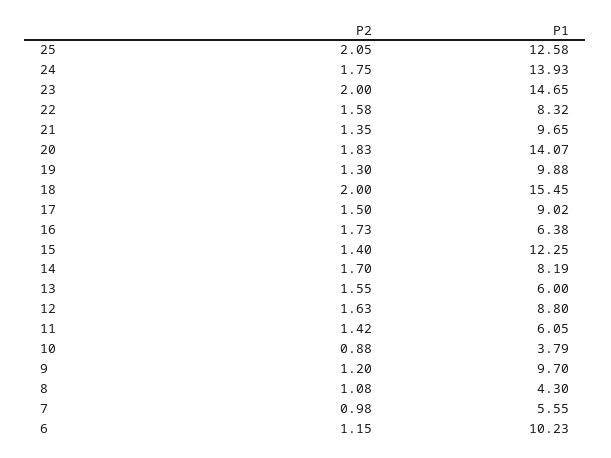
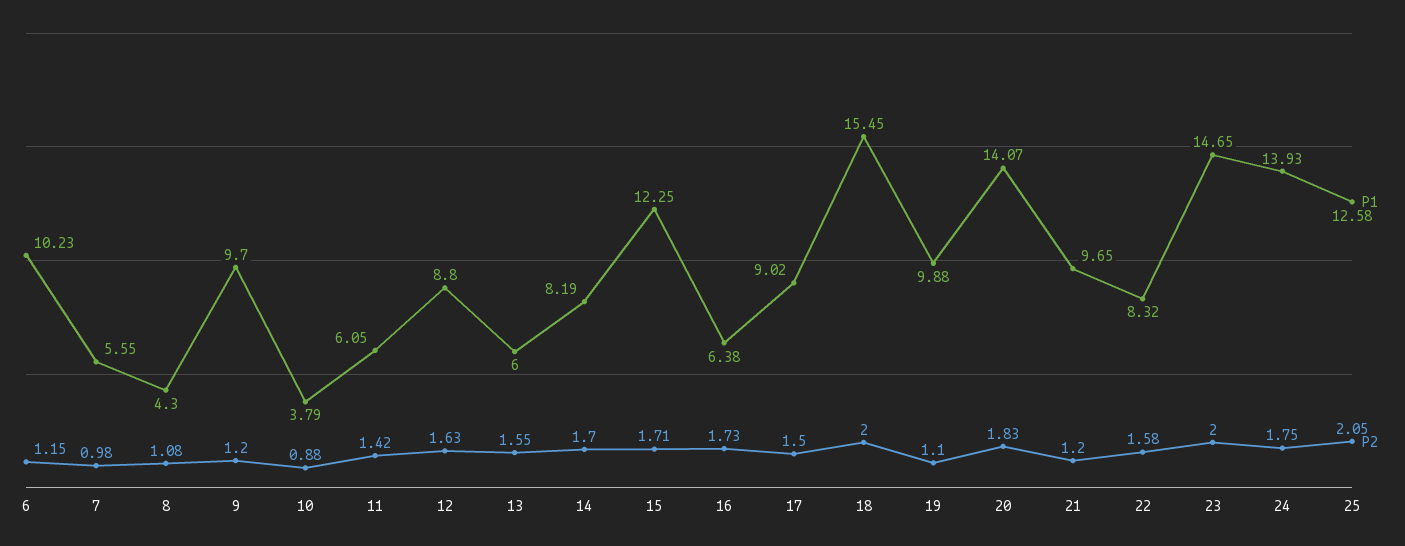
  {
    "P2": {
      "25": 2.05,
      "24": 1.75,
      "23": 2,
      "22": 1.58,
-     "21": 1.35,
+     "21": 1.2,
      "20": 1.83,
-     "19": 1.3,
+     "19": 1.1,
      "18": 2,
      "17": 1.5,
      "16": 1.73,
-     "15": 1.4,
+     "15": 1.71,
      "14": 1.7,
      "13": 1.55,
      "12": 1.63,
      "11": 1.42,
      "10": 0.88,
      "9": 1.2,
      "8": 1.08,
      "7": 0.98,
      "6": 1.15
    },
    "P1": {
      "25": 12.58,
      "24": 13.93,
      "23": 14.65,
      "22": 8.32,
      "21": 9.65,
      "20": 14.07,
      "19": 9.88,
      "18": 15.45,
      "17": 9.02,
      "16": 6.38,
      "15": 12.25,
      "14": 8.19,
      "13": 6,
      "12": 8.8,
      "11": 6.05,
      "10": 3.79,
      "9": 9.7,
      "8": 4.3,
      "7": 5.55,
      "6": 10.23
    }
  }

